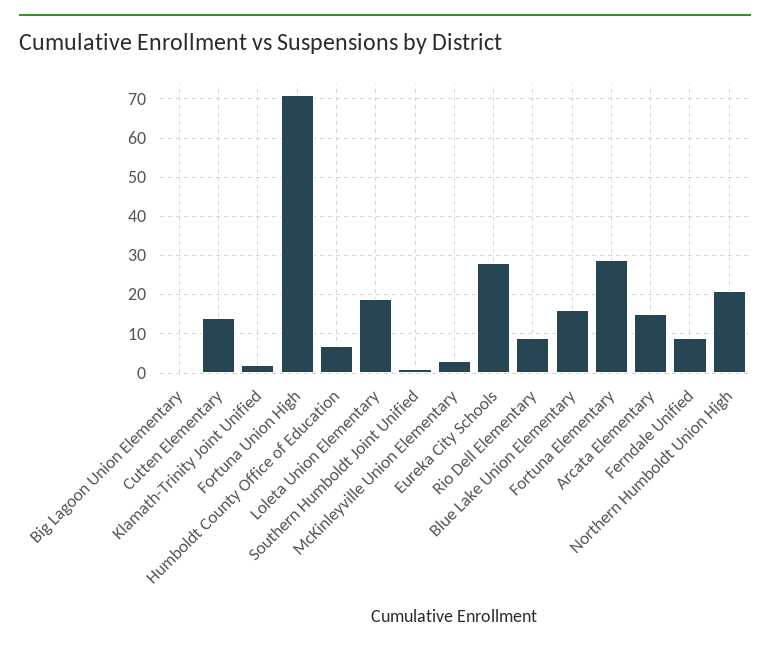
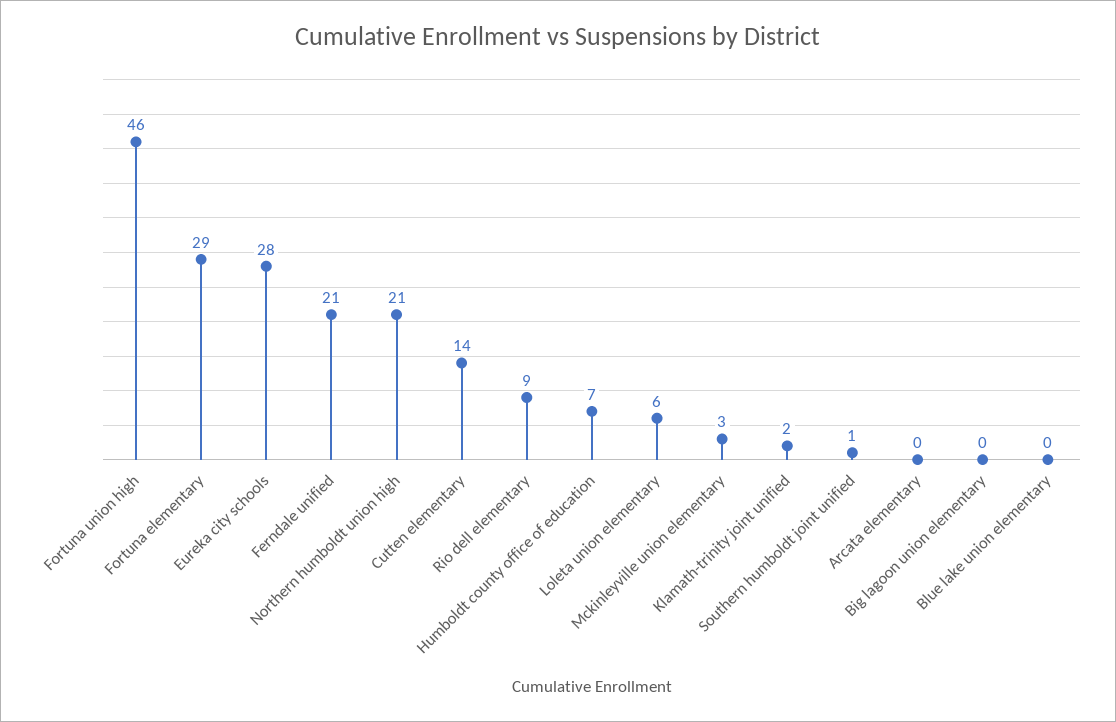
  {
    "Big Lagoon Union Elementary": 0,
    "Cutten Elementary": 14,
    "Klamath-Trinity Joint Unified": 2,
-   "Fortuna Union High": 70,
+   "Fortuna Union High": 46,
    "Humboldt County Office of Education": 7,
-   "Loleta Union Elementary": 20,
+   "Loleta Union Elementary": 6,
    "Southern Humboldt Joint Unified": 1,
    "McKinleyville Union Elementary": 3,
    "Eureka City Schools": 28,
    "Rio Dell Elementary": 9,
-   "Blue Lake Union Elementary": 15,
+   "Blue Lake Union Elementary": 0,
    "Fortuna Elementary": 29,
-   "Arcata Elementary": 15,
+   "Arcata Elementary": 0,
-   "Ferndale Unified": 10,
+   "Ferndale Unified": 21,
    "Northern Humboldt Union High": 21
  }

